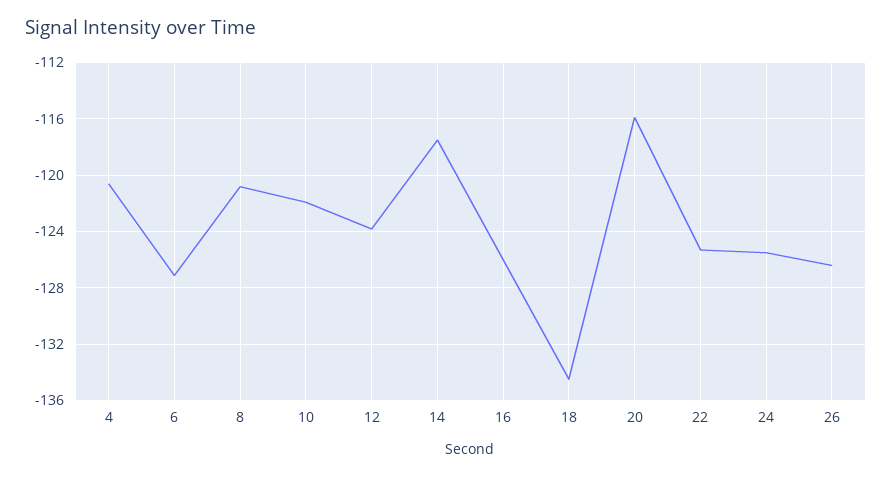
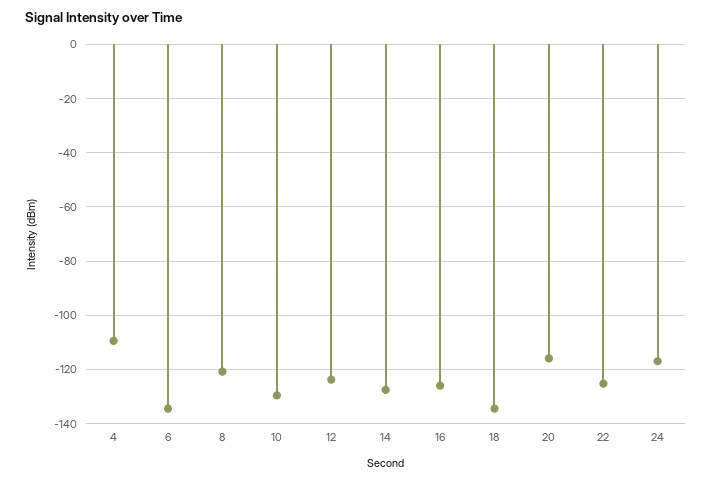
  {
-   "4": -120.5,
+   "4": -110,
-   "6": -127,
+   "6": -135,
    "8": -121,
-   "10": -122,
+   "10": -130,
    "12": -124,
-   "14": -117.5,
+   "14": -127.5,
    "16": -126,
    "18": -134.5,
    "20": -116,
    "22": -125.5,
-   "24": -125.5,
+   "24": -117.5
-   "26": -126.5
  }

